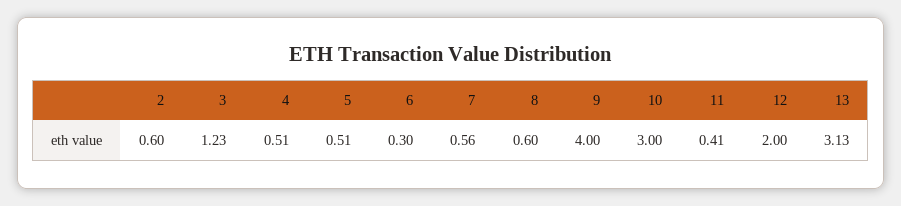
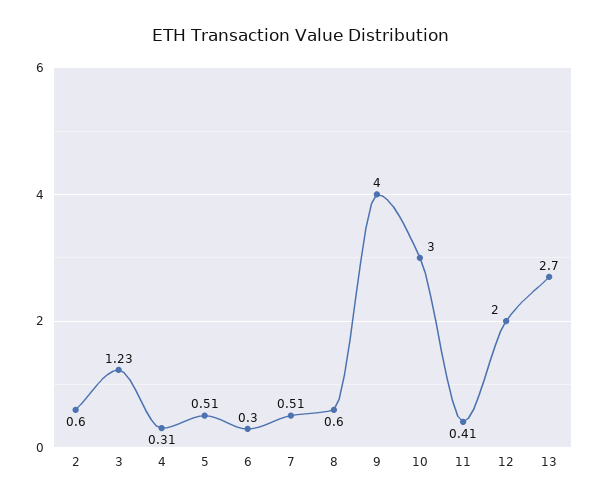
  {
    "2": 0.6,
    "3": 1.23,
-   "4": 0.51,
+   "4": 0.31,
    "5": 0.51,
    "6": 0.3,
-   "7": 0.56,
+   "7": 0.51,
    "8": 0.6,
    "9": 4,
    "10": 3,
    "11": 0.41,
    "12": 2,
-   "13": 3.13
+   "13": 2.7
  }

